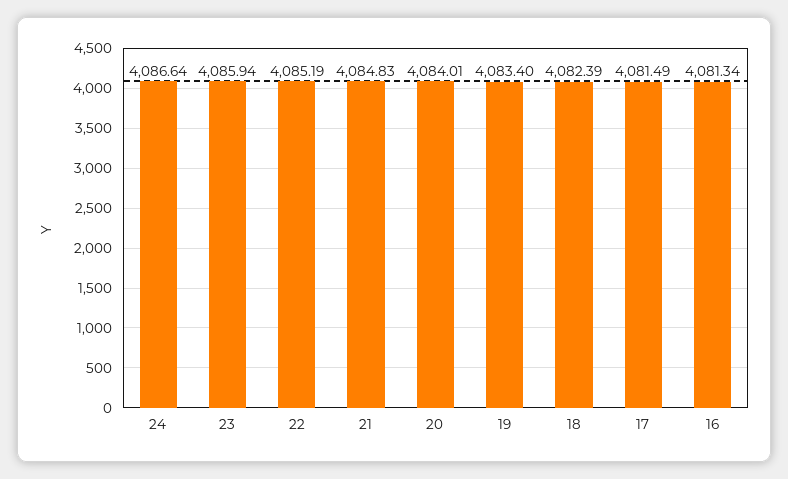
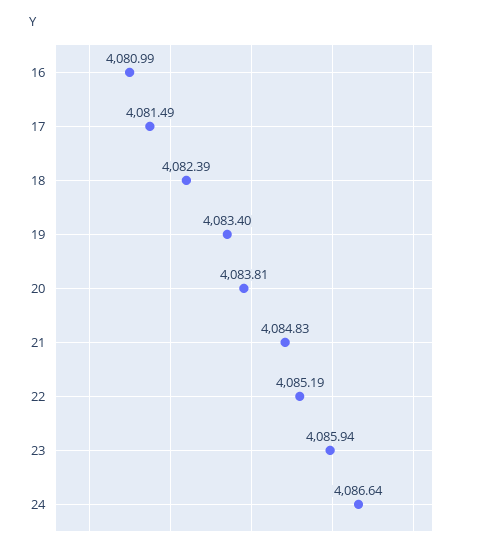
  {
    "24": 4086.64,
    "23": 4085.94,
    "22": 4085.19,
    "21": 4084.83,
-   "20": 4084.01,
+   "20": 4083.81,
    "19": 4083.4,
    "18": 4082.39,
    "17": 4081.49,
-   "16": 4081.34
+   "16": 4080.99
  }

